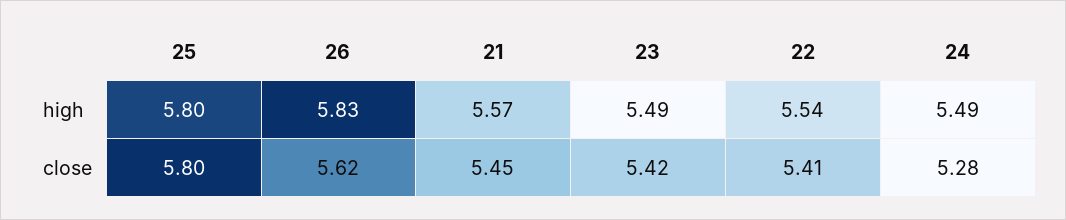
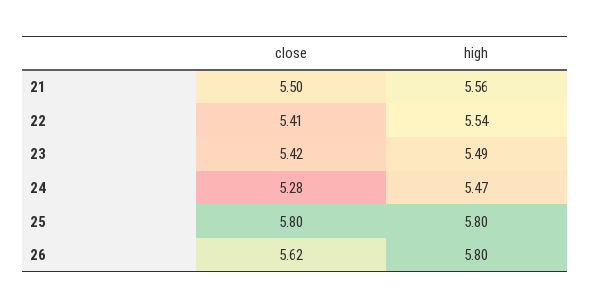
  {
    "25": {
      "high": 5.8,
      "close": 5.8
    },
    "26": {
-     "high": 5.83,
+     "high": 5.8,
      "close": 5.62
    },
    "21": {
-     "high": 5.57,
+     "high": 5.56,
-     "close": 5.45
+     "close": 5.5
    },
    "23": {
      "high": 5.49,
      "close": 5.42
    },
    "22": {
      "high": 5.54,
      "close": 5.41
    },
    "24": {
-     "high": 5.49,
+     "high": 5.47,
      "close": 5.28
    }
  }

